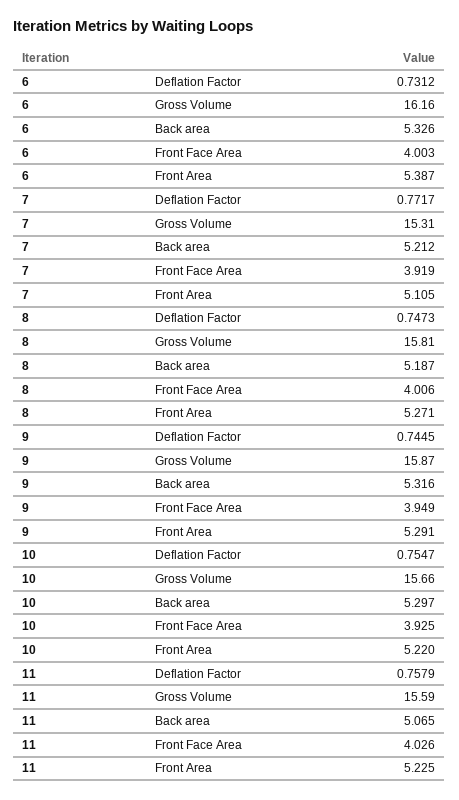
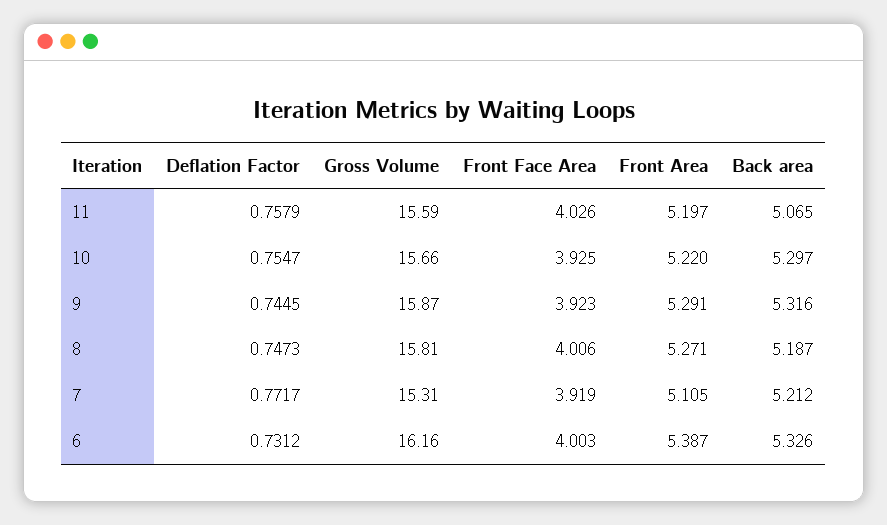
  {
    "6": {
      "Deflation Factor": 0.7312,
      "Gross Volume": 16.16,
      "Back area": 5.326,
      "Front Face Area": 4.003,
      "Front Area": 5.387
    },
    "7": {
      "Deflation Factor": 0.7717,
      "Gross Volume": 15.31,
      "Back area": 5.212,
      "Front Face Area": 3.919,
      "Front Area": 5.105
    },
    "8": {
      "Deflation Factor": 0.7473,
      "Gross Volume": 15.81,
      "Back area": 5.187,
      "Front Face Area": 4.006,
      "Front Area": 5.271
    },
    "9": {
      "Deflation Factor": 0.7445,
      "Gross Volume": 15.87,
      "Back area": 5.316,
-     "Front Face Area": 3.949,
+     "Front Face Area": 3.923,
      "Front Area": 5.291
    },
    "10": {
      "Deflation Factor": 0.7547,
      "Gross Volume": 15.66,
      "Back area": 5.297,
      "Front Face Area": 3.925,
      "Front Area": 5.22
    },
    "11": {
      "Deflation Factor": 0.7579,
      "Gross Volume": 15.59,
      "Back area": 5.065,
      "Front Face Area": 4.026,
-     "Front Area": 5.225
+     "Front Area": 5.197
    }
  }

